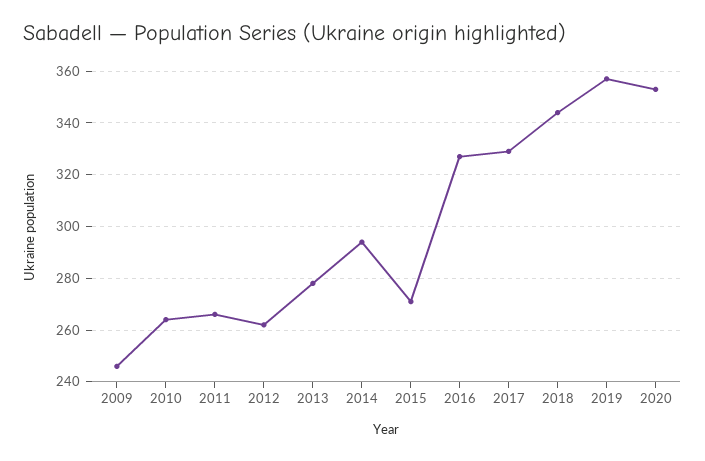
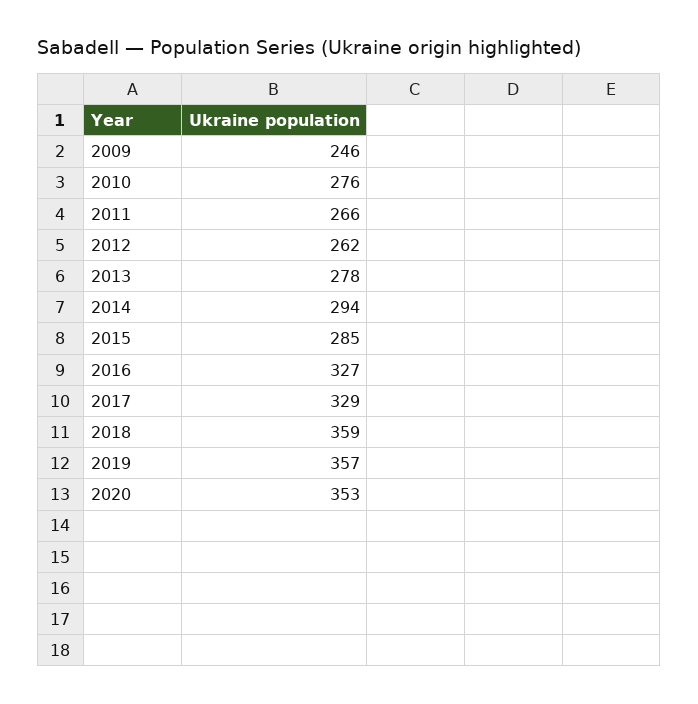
  {
    "2009": 246,
-   "2010": 265,
+   "2010": 276,
    "2011": 266,
    "2012": 262,
    "2013": 278,
    "2014": 294,
-   "2015": 270,
+   "2015": 285,
    "2016": 327,
    "2017": 329,
-   "2018": 345,
+   "2018": 359,
    "2019": 357,
    "2020": 353
  }

